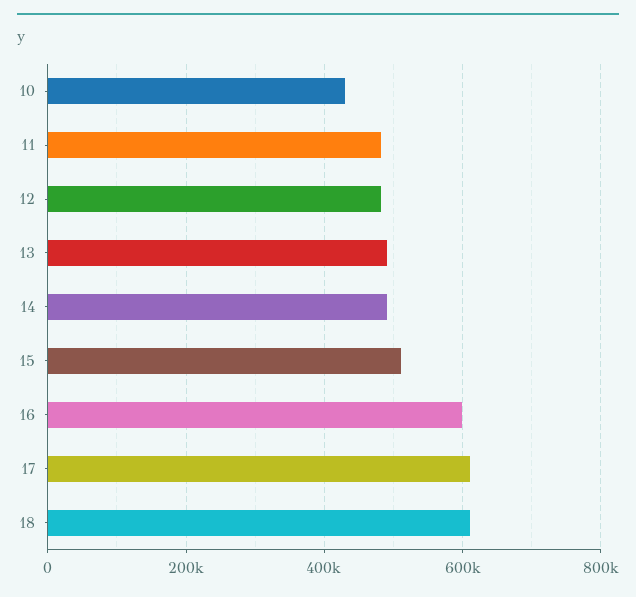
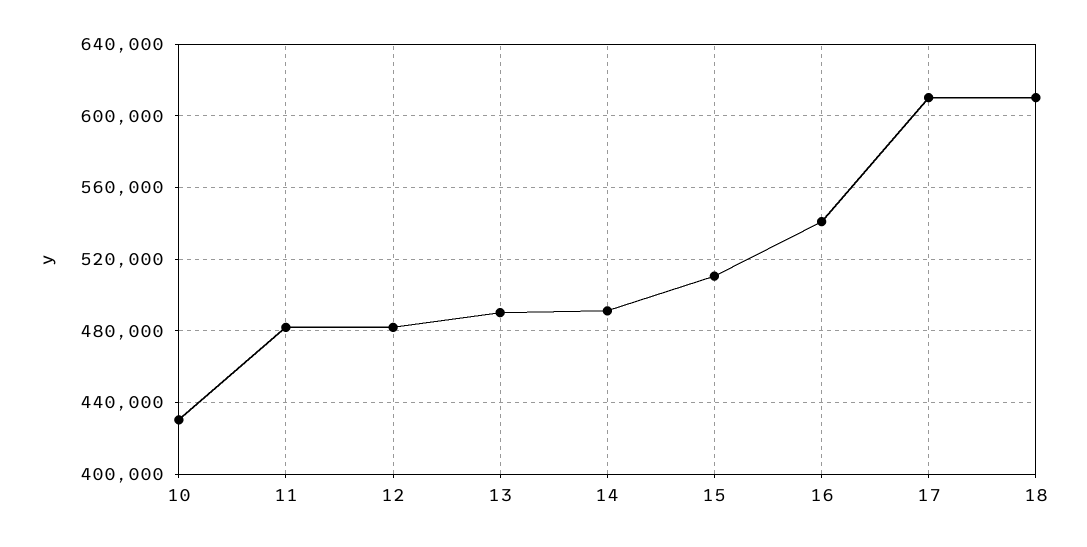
  {
    "10": 430000,
    "11": 480000,
    "12": 480000,
    "13": 490000,
    "14": 490000,
    "15": 510000,
-   "16": 600000,
+   "16": 540000,
    "17": 610000,
    "18": 610000
  }

